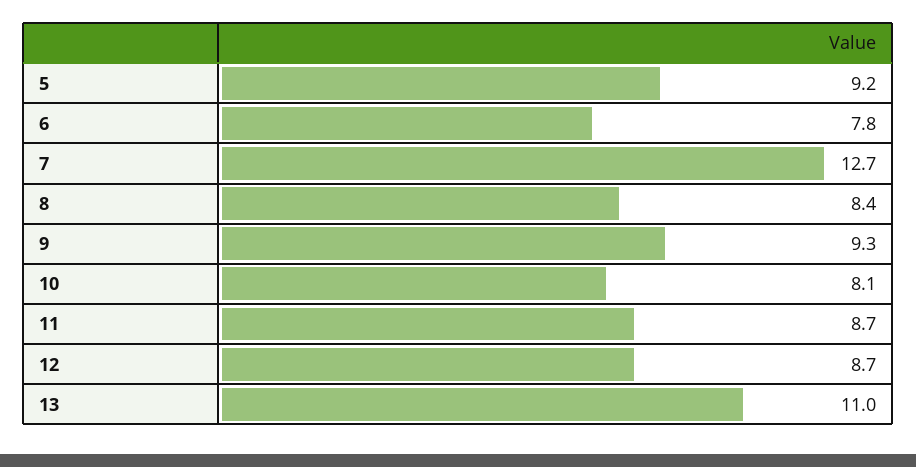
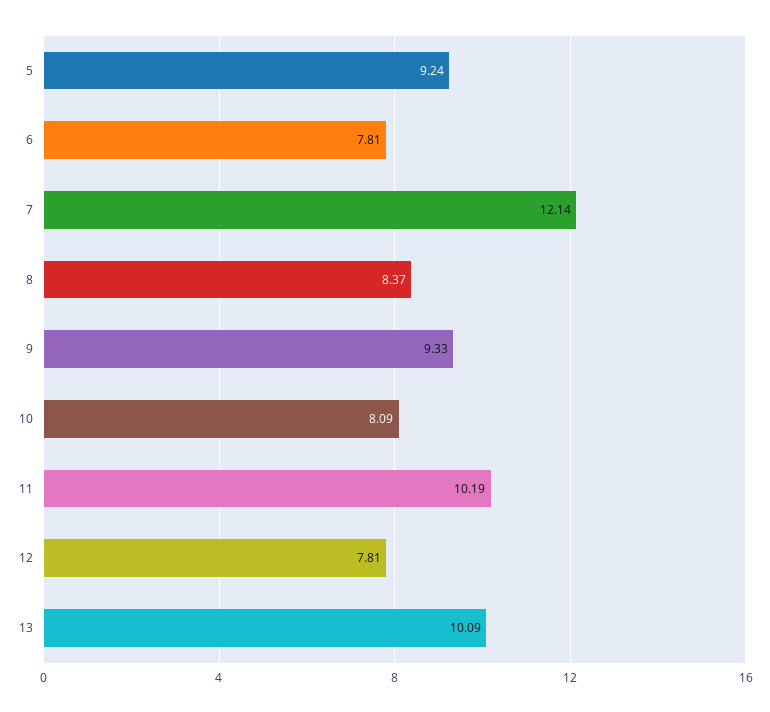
  {
    "5": 9.24,
    "6": 7.81,
-   "7": 12.7,
+   "7": 12.14,
    "8": 8.37,
    "9": 9.33,
    "10": 8.09,
-   "11": 8.7,
+   "11": 10.19,
-   "12": 8.7,
+   "12": 7.81,
-   "13": 11
+   "13": 10.09
  }

